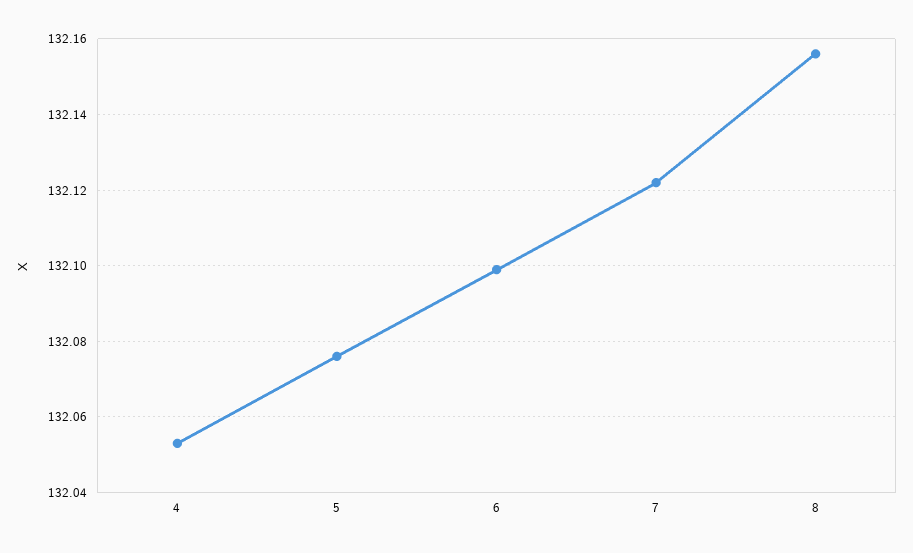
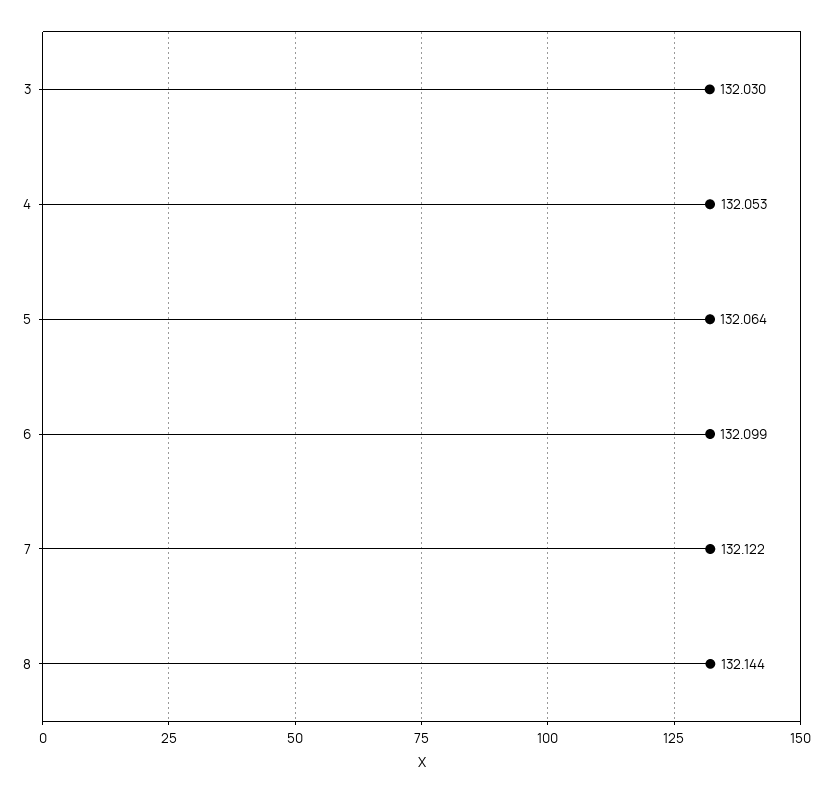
  {
    "4": 132.053,
-   "5": 132.075,
+   "5": 132.064,
    "6": 132.099,
    "7": 132.122,
-   "8": 132.155
+   "8": 132.144,
+   "3": 132.03
  }

